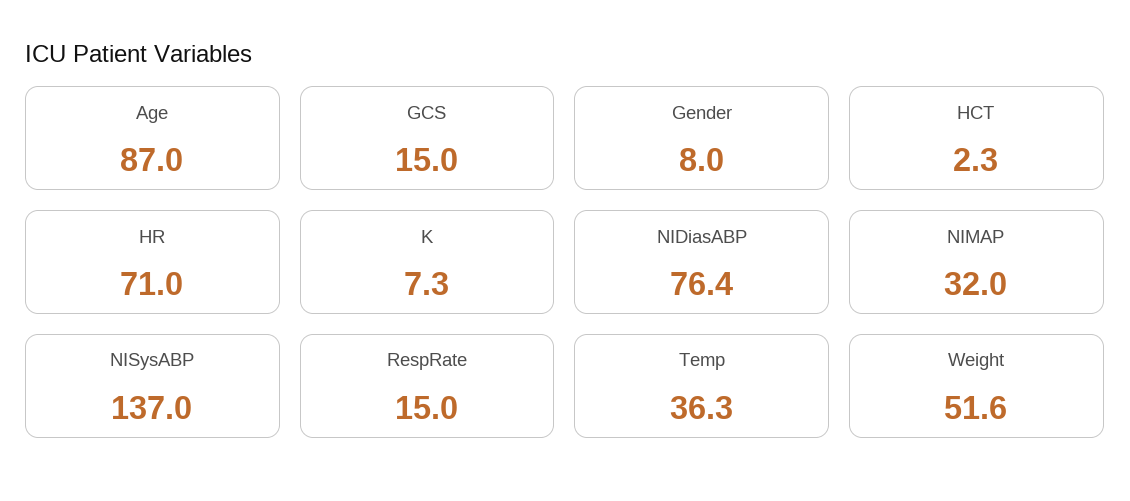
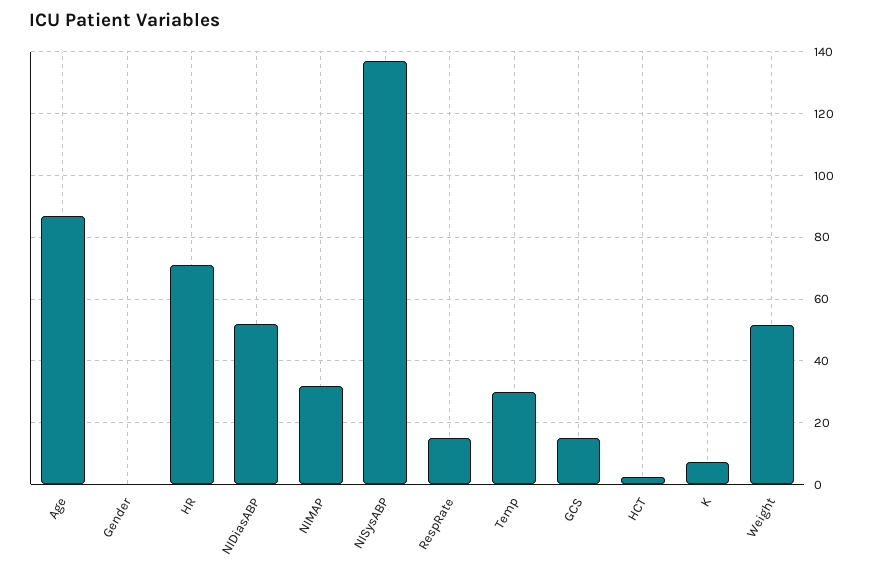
  {
    "Age": 87,
    "GCS": 15,
-   "Gender": 8,
+   "Gender": 0,
    "HCT": 2.3,
    "HR": 71,
    "K": 7.3,
-   "NIDiasABP": 76.4,
+   "NIDiasABP": 52,
    "NIMAP": 32,
    "NISysABP": 137,
    "RespRate": 15,
-   "Temp": 36.3,
+   "Temp": 30,
    "Weight": 51.6
  }

